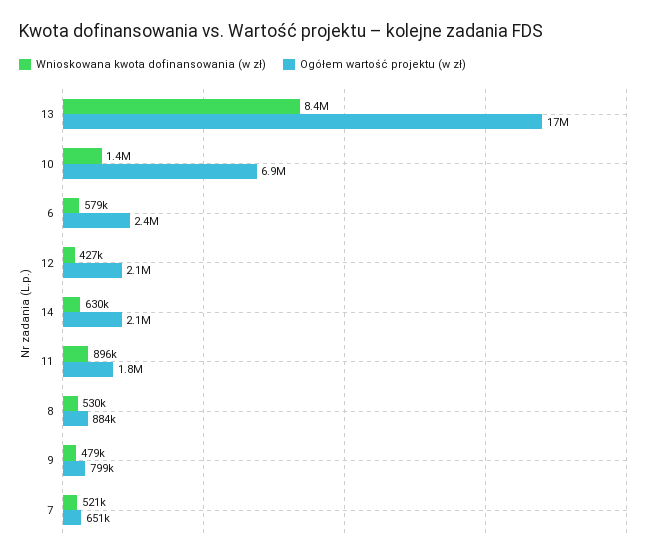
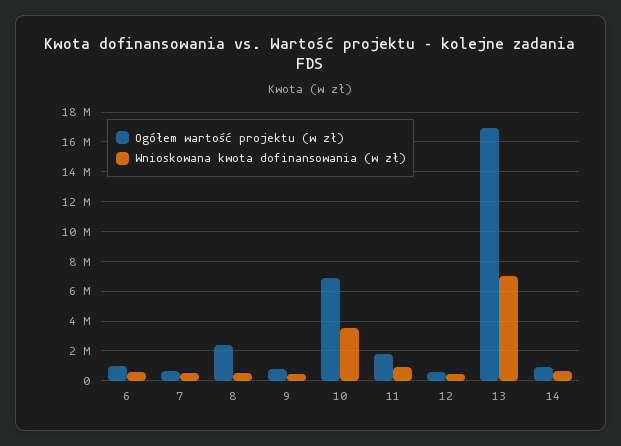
  {
    "Wnioskowana kwota dofinansowania (w zł)": {
-     "13": 8400000,
+     "13": 7000000,
-     "10": 1400000,
+     "10": 3500000,
      "6": 579000,
      "12": 427000,
      "14": 630000,
      "11": 896000,
      "8": 530000,
      "9": 479000,
      "7": 521000
    },
    "Ogółem wartość projektu (w zł)": {
      "13": 17000000,
      "10": 6900000,
-     "6": 2400000,
+     "6": 1000000,
-     "12": 2100000,
+     "12": 500000,
-     "14": 2100000,
+     "14": 1000000,
      "11": 1800000,
-     "8": 884000,
+     "8": 2500000,
      "9": 799000,
      "7": 651000
    }
  }

